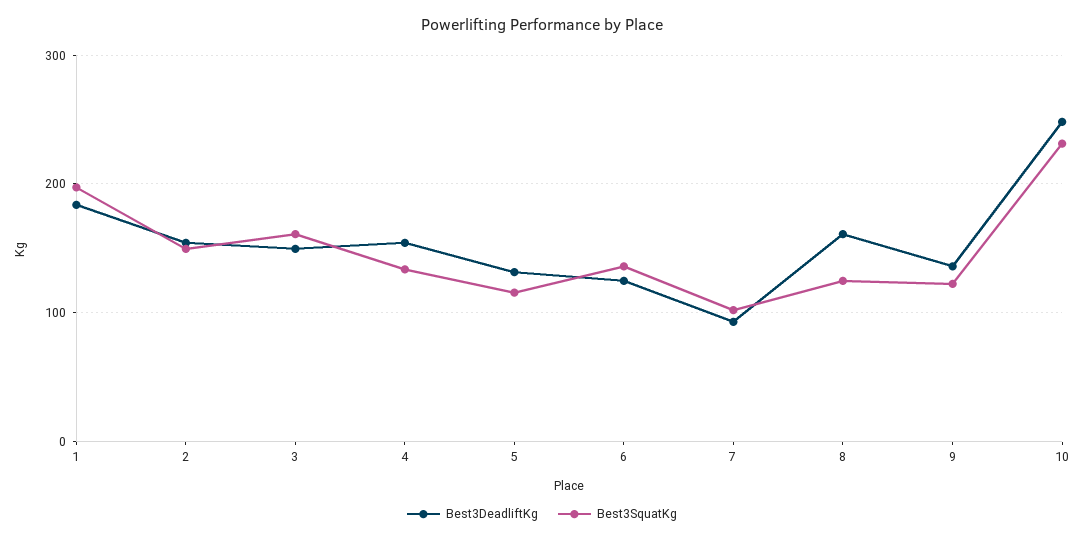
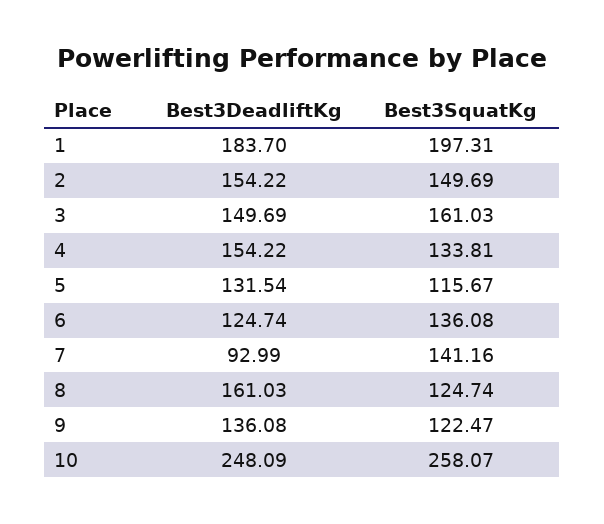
  {
    "Best3DeadliftKg": {
      "1": 183.7,
      "2": 154.22,
      "3": 149.69,
      "4": 154.22,
      "5": 131.54,
      "6": 124.74,
      "7": 92.99,
      "8": 161.03,
      "9": 136.08,
      "10": 248.09
    },
    "Best3SquatKg": {
      "1": 197.31,
      "2": 149.69,
      "3": 161.03,
      "4": 133.81,
      "5": 115.67,
      "6": 136.08,
-     "7": 100,
+     "7": 141.16,
      "8": 124.74,
      "9": 122.47,
-     "10": 230
+     "10": 258.07
    }
  }

